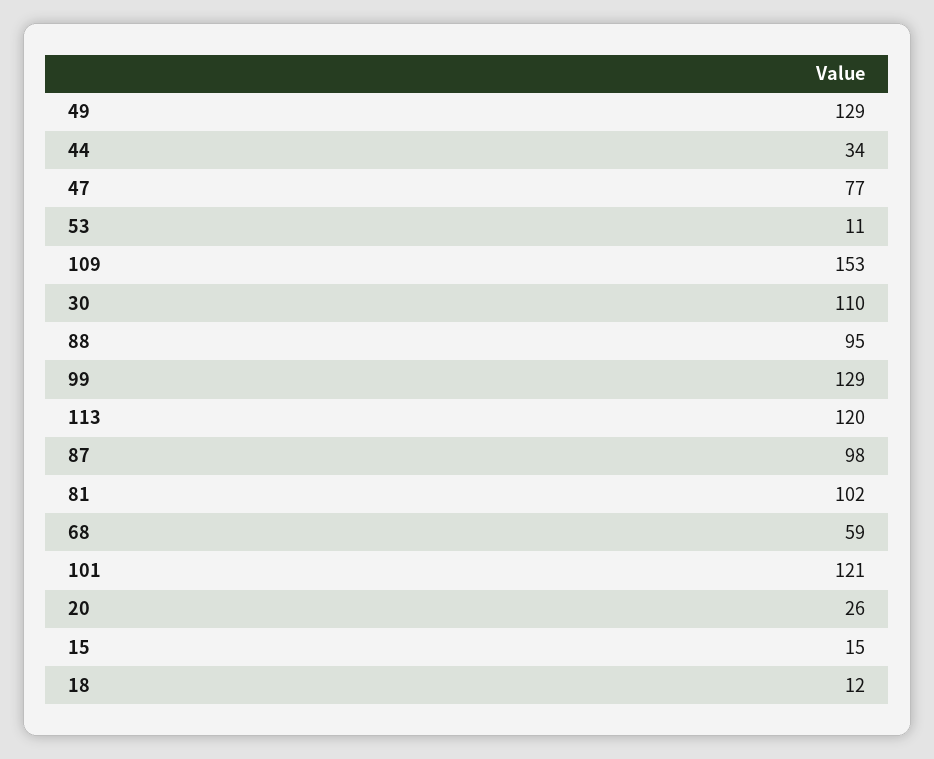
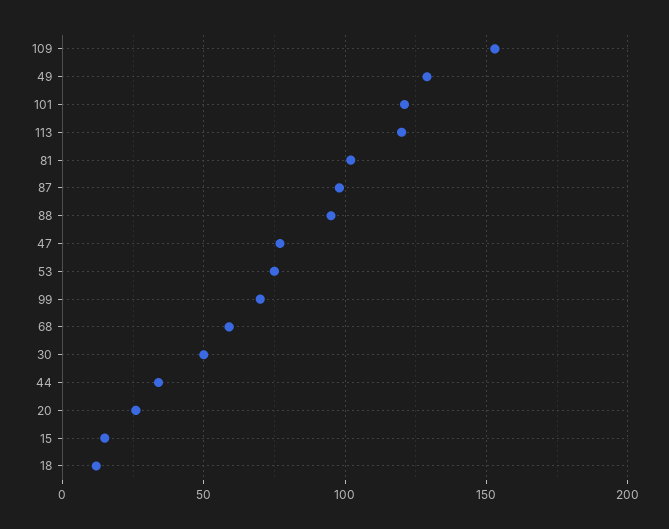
  {
    "49": 129,
    "44": 34,
    "47": 77,
-   "53": 11,
+   "53": 75,
    "109": 153,
-   "30": 110,
+   "30": 50,
    "88": 95,
-   "99": 129,
+   "99": 70,
    "113": 120,
    "87": 98,
    "81": 102,
    "68": 59,
    "101": 121,
    "20": 26,
    "15": 15,
    "18": 12
  }

